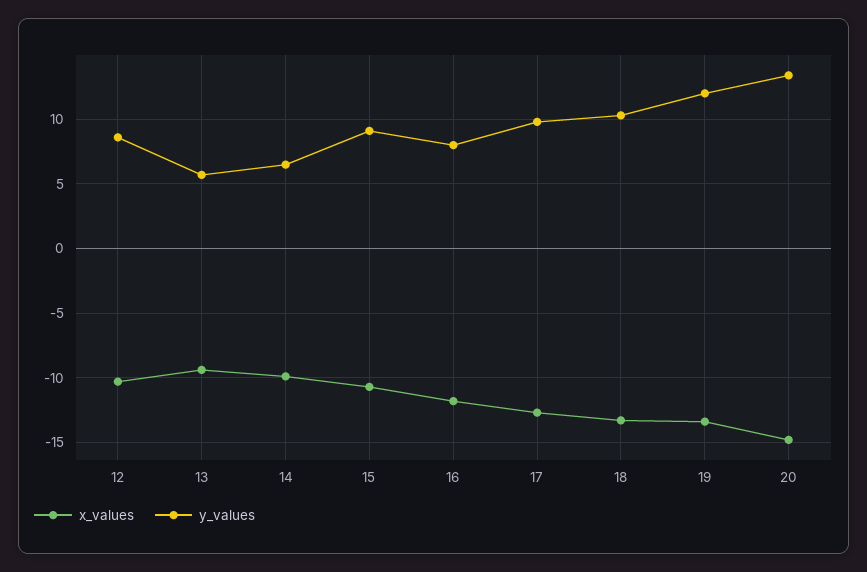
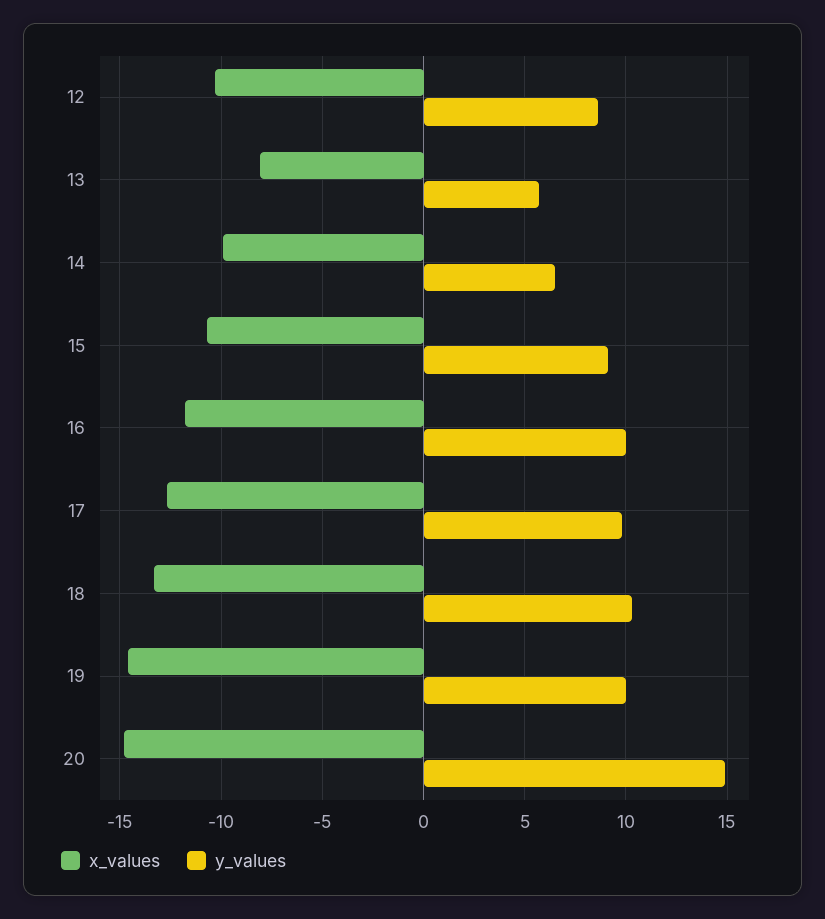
  {
    "x_values": {
      "12": -10.5,
-     "13": -9.5,
+     "13": -8,
      "14": -10,
      "15": -10.5,
      "16": -12,
      "17": -12.5,
      "18": -13.5,
-     "19": -13.5,
+     "19": -14.5,
      "20": -15
    },
    "y_values": {
      "12": 8.5,
      "13": 5.5,
      "14": 6.5,
      "15": 9,
-     "16": 8,
+     "16": 10,
      "17": 10,
      "18": 10.5,
-     "19": 12,
+     "19": 10,
-     "20": 13.5
+     "20": 15
    }
  }

